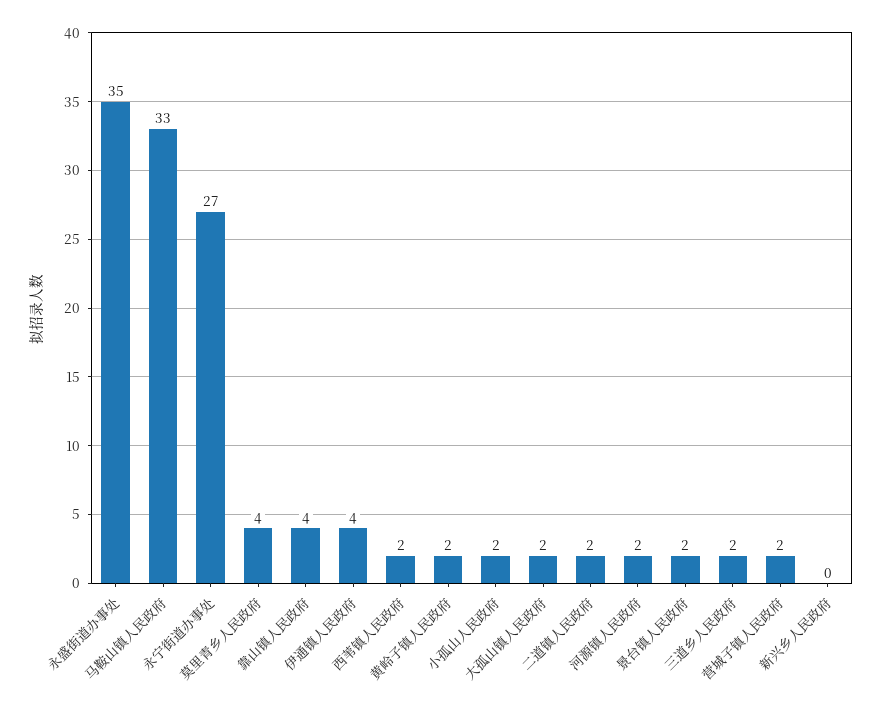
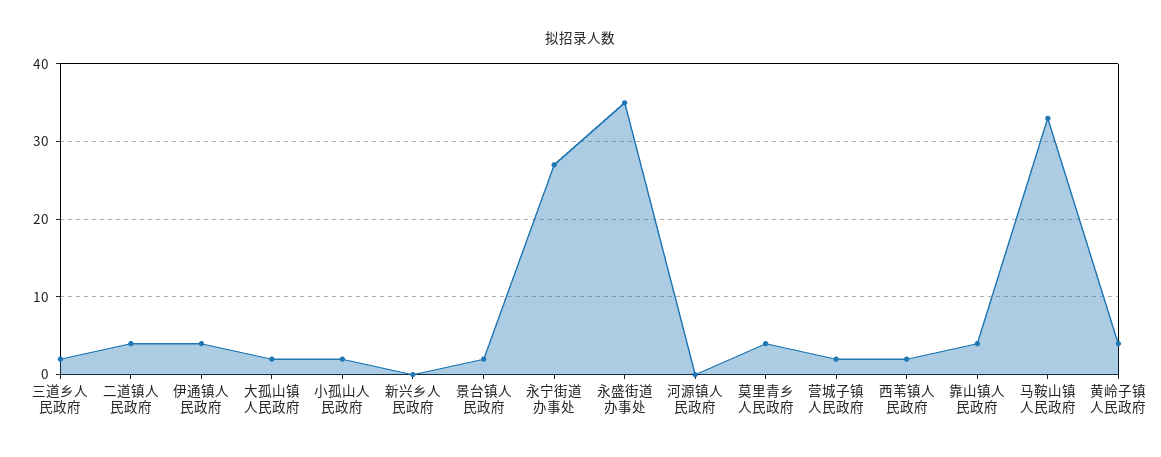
  {
    "永盛街道办事处": 35,
    "马鞍山镇人民政府": 33,
    "永宁街道办事处": 27,
    "莫里青乡人民政府": 4,
    "靠山镇人民政府": 4,
    "伊通镇人民政府": 4,
    "西苇镇人民政府": 2,
-   "黄岭子镇人民政府": 2,
+   "黄岭子镇人民政府": 4,
    "小孤山人民政府": 2,
    "大孤山镇人民政府": 2,
-   "二道镇人民政府": 2,
+   "二道镇人民政府": 4,
-   "河源镇人民政府": 2,
+   "河源镇人民政府": 0,
    "景台镇人民政府": 2,
    "三道乡人民政府": 2,
    "营城子镇人民政府": 2,
    "新兴乡人民政府": 0
  }

